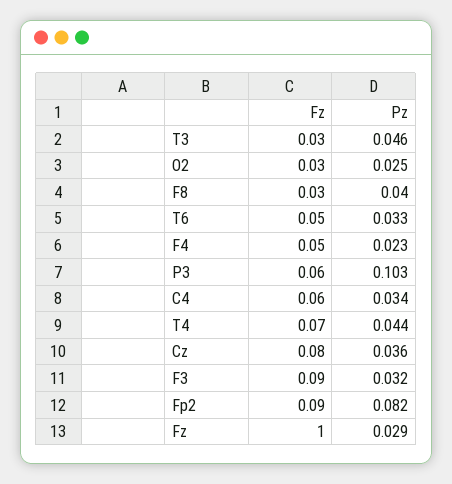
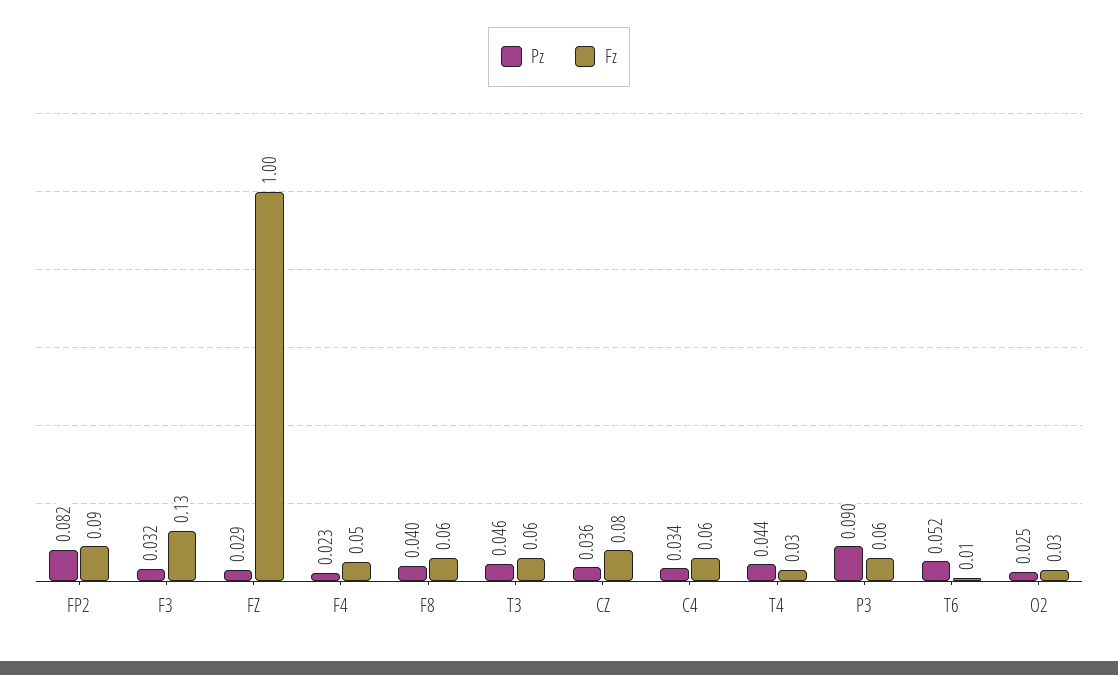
  {
    "Fz": {
-     "T3": 0.03,
+     "T3": 0.06,
      "O2": 0.03,
-     "F8": 0.03,
+     "F8": 0.06,
-     "T6": 0.05,
+     "T6": 0.01,
      "F4": 0.05,
      "P3": 0.06,
      "C4": 0.06,
-     "T4": 0.07,
+     "T4": 0.03,
      "Cz": 0.08,
-     "F3": 0.09,
+     "F3": 0.13,
      "Fp2": 0.09,
      "Fz": 1
    },
    "Pz": {
      "T3": 0.046,
      "O2": 0.025,
      "F8": 0.04,
-     "T6": 0.033,
+     "T6": 0.052,
      "F4": 0.023,
-     "P3": 0.103,
+     "P3": 0.09,
      "C4": 0.034,
      "T4": 0.044,
      "Cz": 0.036,
      "F3": 0.032,
      "Fp2": 0.082,
      "Fz": 0.029
    }
  }

